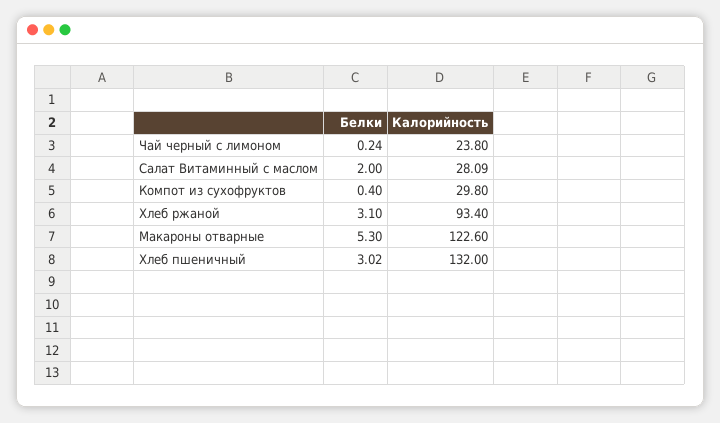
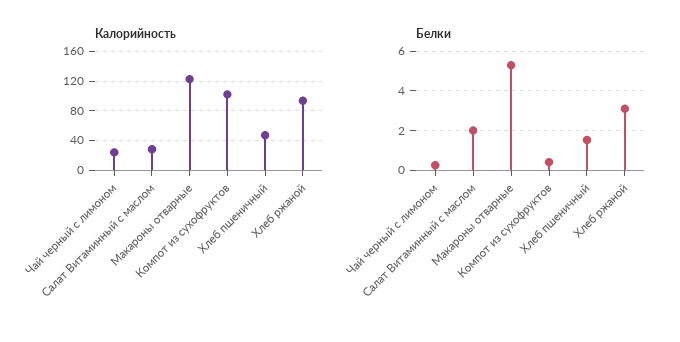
  {
    "Белки": {
      "Чай черный с лимоном": 0.24,
      "Салат Витаминный с маслом": 2,
      "Компот из сухофруктов": 0.4,
      "Хлеб ржаной": 3.1,
      "Макароны отварные": 5.3,
-     "Хлеб пшеничный": 3.02
+     "Хлеб пшеничный": 1.5
    },
    "Калорийность": {
      "Чай черный с лимоном": 23.8,
      "Салат Витаминный с маслом": 28.09,
-     "Компот из сухофруктов": 29.8,
+     "Компот из сухофруктов": 100,
      "Хлеб ржаной": 93.4,
      "Макароны отварные": 122.6,
-     "Хлеб пшеничный": 132
+     "Хлеб пшеничный": 50
    }
  }

